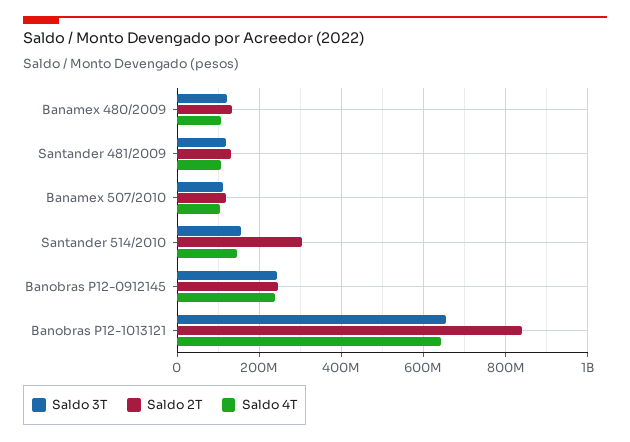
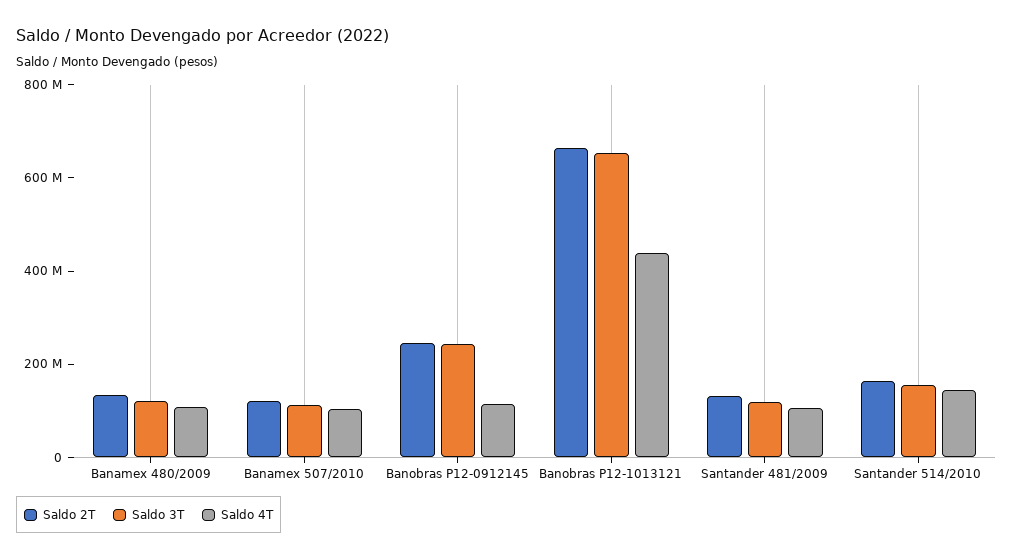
  {
    "Saldo 3T": {
      "Banamex 480/2009": 120000000,
      "Santander 481/2009": 120000000,
      "Banamex 507/2010": 120000000,
      "Santander 514/2010": 160000000,
      "Banobras P12-0912145": 240000000,
      "Banobras P12-1013121": 660000000
    },
    "Saldo 2T": {
      "Banamex 480/2009": 140000000,
      "Santander 481/2009": 140000000,
      "Banamex 507/2010": 120000000,
-     "Santander 514/2010": 300000000,
+     "Santander 514/2010": 150000000,
      "Banobras P12-0912145": 240000000,
-     "Banobras P12-1013121": 840000000
+     "Banobras P12-1013121": 650000000
    },
    "Saldo 4T": {
      "Banamex 480/2009": 100000000,
      "Santander 481/2009": 100000000,
      "Banamex 507/2010": 100000000,
      "Santander 514/2010": 140000000,
-     "Banobras P12-0912145": 240000000,
+     "Banobras P12-0912145": 100000000,
-     "Banobras P12-1013121": 640000000
+     "Banobras P12-1013121": 450000000
    }
  }

